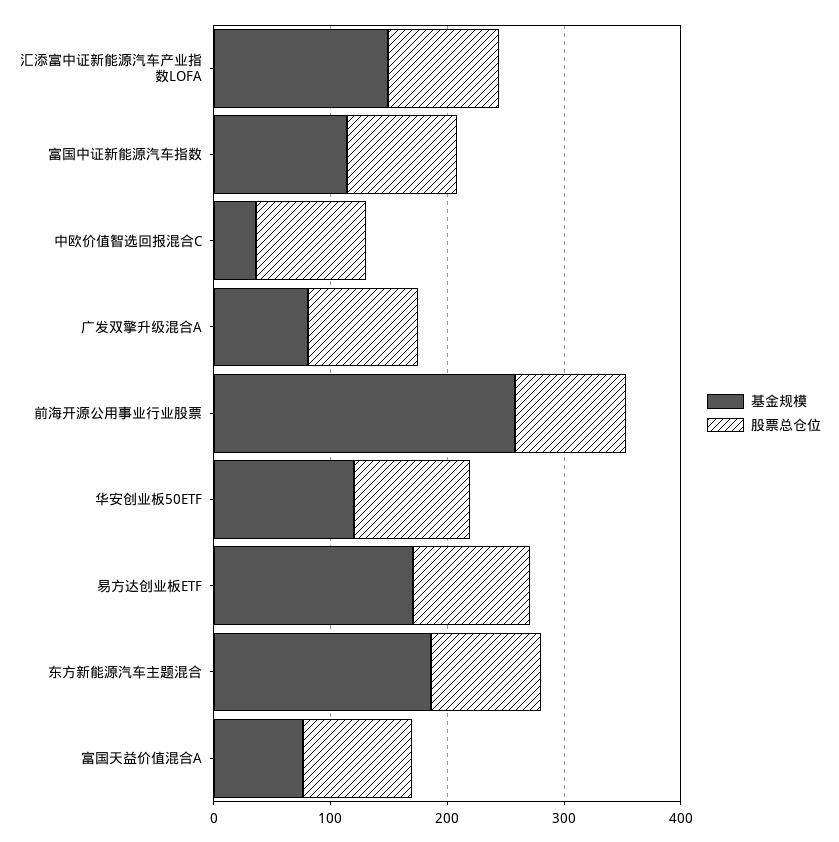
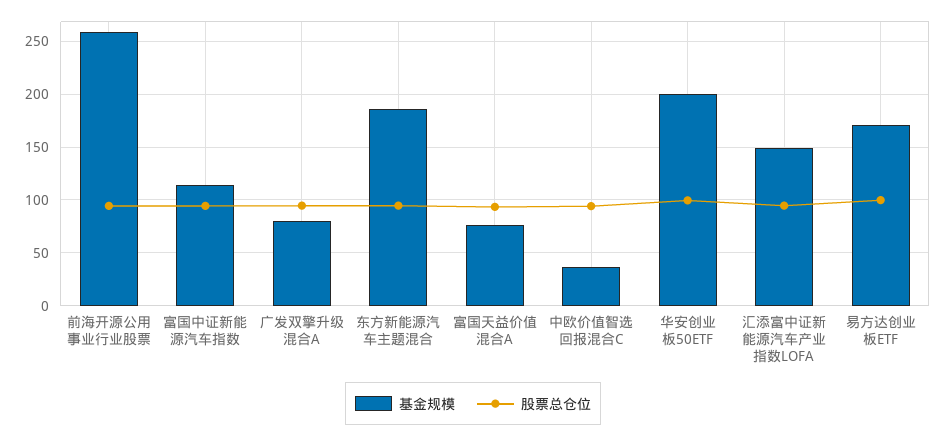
  {
    "基金规模": {
      "汇添富中证新能源汽车产业指数LOFA": 150,
      "富国中证新能源汽车指数": 110,
      "中欧价值智选回报混合C": 40,
      "广发双擎升级混合A": 80,
      "前海开源公用事业行业股票": 260,
-     "华安创业板50ETF": 120,
+     "华安创业板50ETF": 200,
      "易方达创业板ETF": 170,
      "东方新能源汽车主题混合": 190,
      "富国天益价值混合A": 80
    },
    "股票总仓位": {
      "汇添富中证新能源汽车产业指数LOFA": 90,
      "富国中证新能源汽车指数": 90,
      "中欧价值智选回报混合C": 90,
      "广发双擎升级混合A": 90,
      "前海开源公用事业行业股票": 90,
      "华安创业板50ETF": 100,
      "易方达创业板ETF": 100,
      "东方新能源汽车主题混合": 90,
      "富国天益价值混合A": 90
    }
  }

